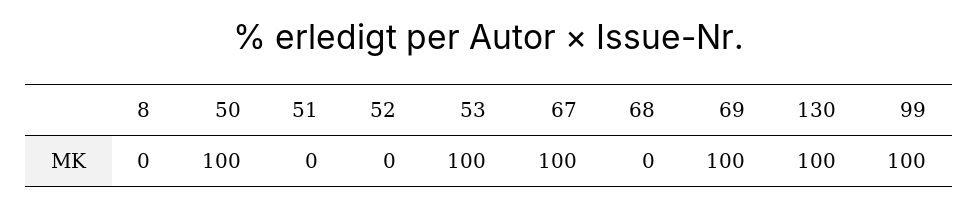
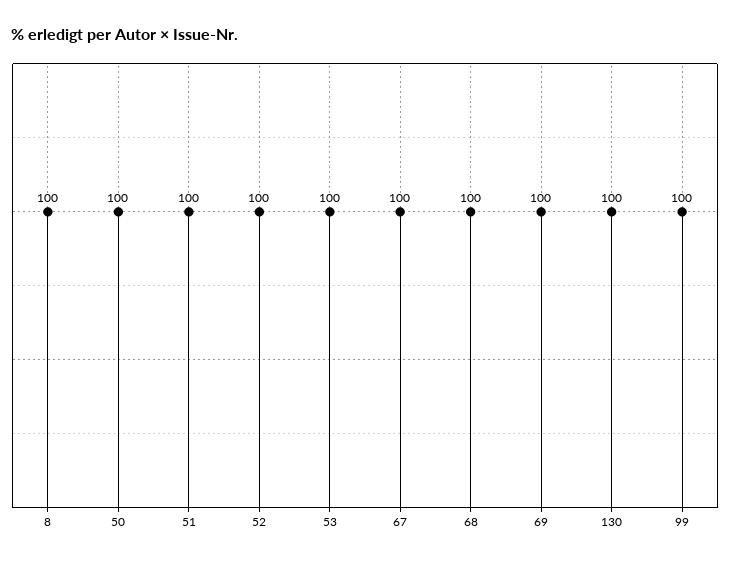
  {
-   "8": 0,
+   "8": 100,
    "50": 100,
-   "51": 0,
+   "51": 100,
-   "52": 0,
+   "52": 100,
    "53": 100,
    "67": 100,
-   "68": 0,
+   "68": 100,
    "69": 100,
    "130": 100,
    "99": 100
  }

